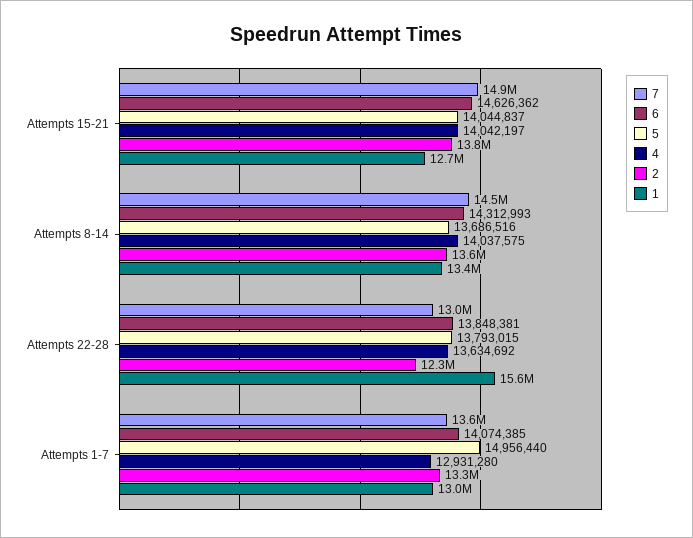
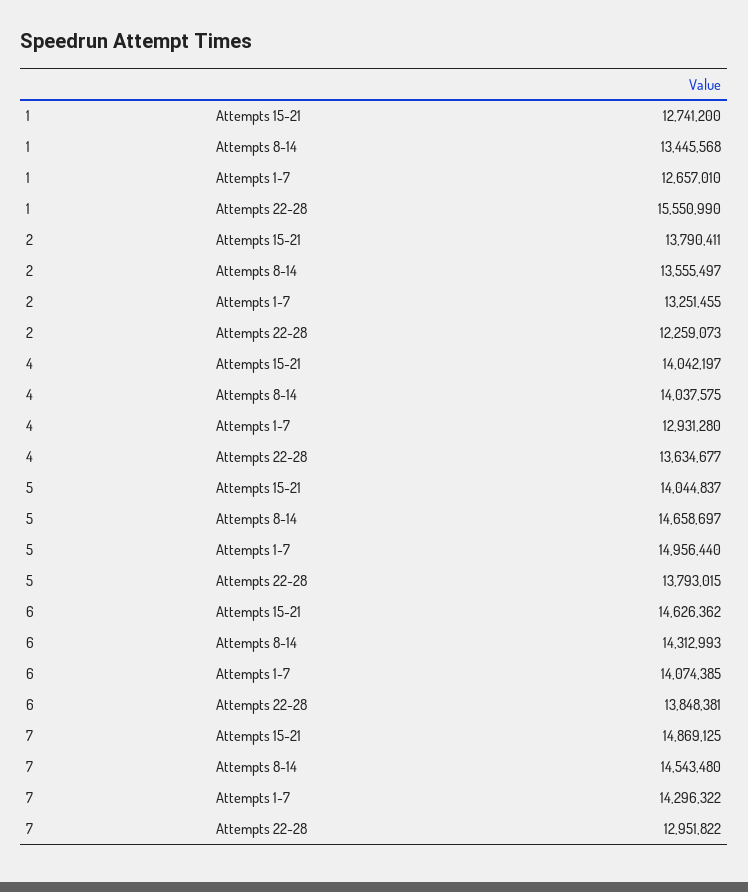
  {
    "7": {
      "Attempts 15-21": 14869125,
      "Attempts 8-14": 14543480,
      "Attempts 22-28": 12951822,
-     "Attempts 1-7": 13600000
+     "Attempts 1-7": 14296322
    },
    "6": {
      "Attempts 15-21": 14626362,
      "Attempts 8-14": 14312993,
      "Attempts 22-28": 13848381,
      "Attempts 1-7": 14074385
    },
    "5": {
      "Attempts 15-21": 14044837,
-     "Attempts 8-14": 13686516,
+     "Attempts 8-14": 14658697,
      "Attempts 22-28": 13793015,
      "Attempts 1-7": 14956440
    },
    "4": {
      "Attempts 15-21": 14042197,
      "Attempts 8-14": 14037575,
-     "Attempts 22-28": 13634692,
+     "Attempts 22-28": 13634677,
      "Attempts 1-7": 12931280
    },
    "2": {
      "Attempts 15-21": 13790411,
      "Attempts 8-14": 13555497,
      "Attempts 22-28": 12259073,
      "Attempts 1-7": 13251455
    },
    "1": {
      "Attempts 15-21": 12741200,
      "Attempts 8-14": 13445568,
      "Attempts 22-28": 15550990,
-     "Attempts 1-7": 13000000
+     "Attempts 1-7": 12657010
    }
  }

